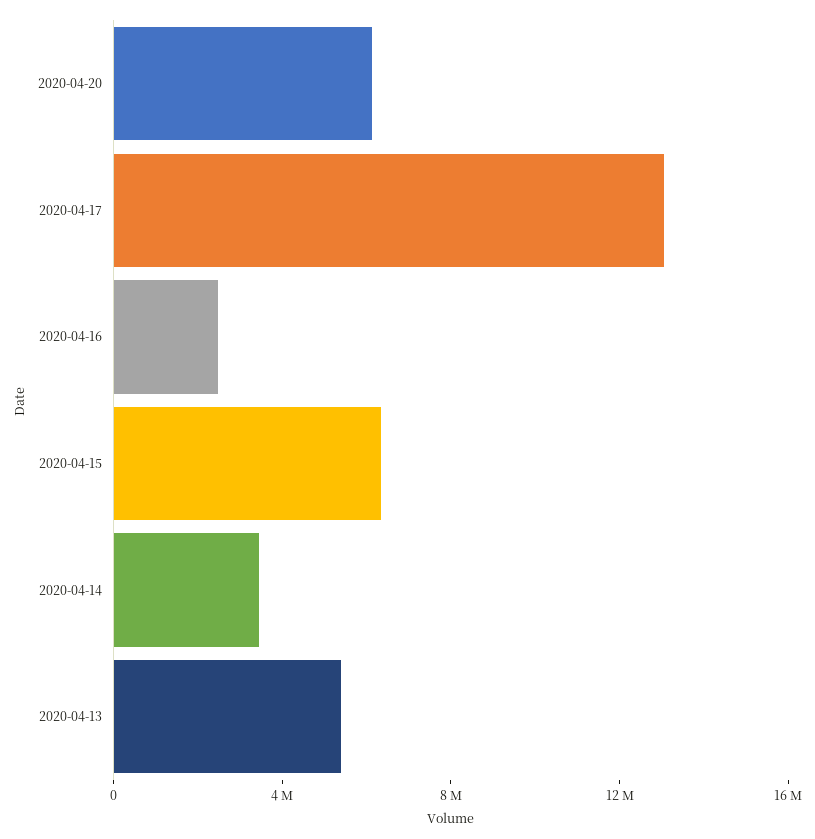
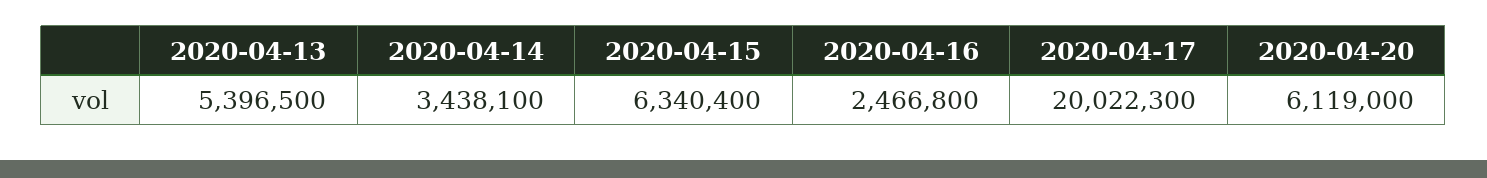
  {
    "2020-04-20": 6119000,
-   "2020-04-17": 13000000,
+   "2020-04-17": 20022300,
    "2020-04-16": 2466800,
    "2020-04-15": 6340400,
    "2020-04-14": 3438100,
    "2020-04-13": 5396500
  }

